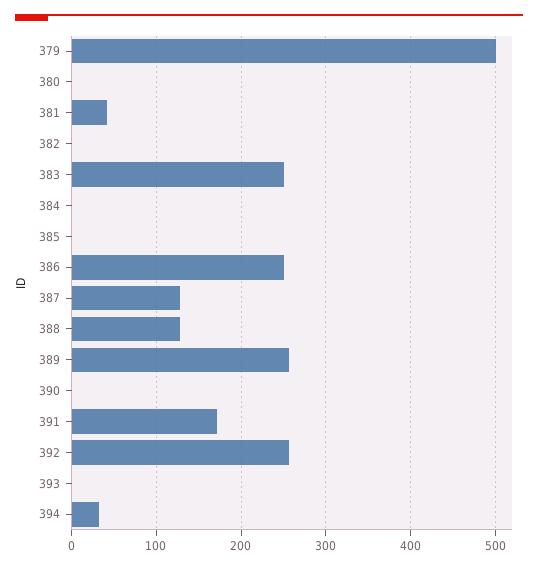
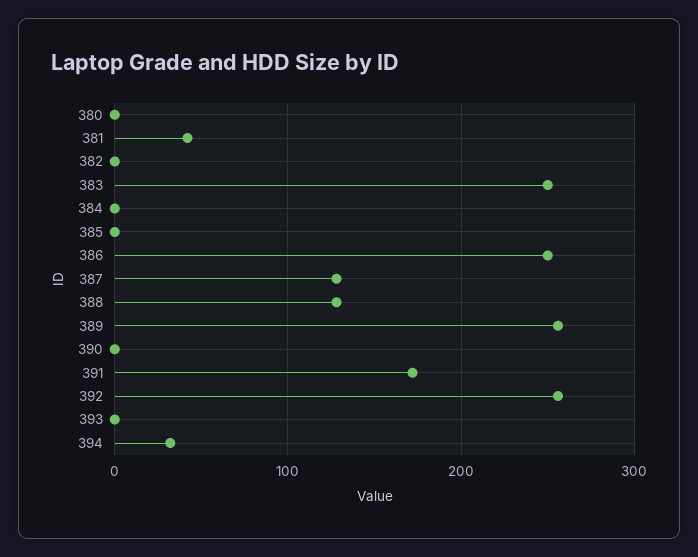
  {
-   "379": 500,
    "380": 0,
    "381": 40,
    "382": 0,
    "383": 250,
    "384": 0,
    "385": 0,
    "386": 250,
    "387": 130,
    "388": 130,
    "389": 260,
    "390": 0,
    "391": 170,
    "392": 260,
    "393": 0,
    "394": 30
  }

